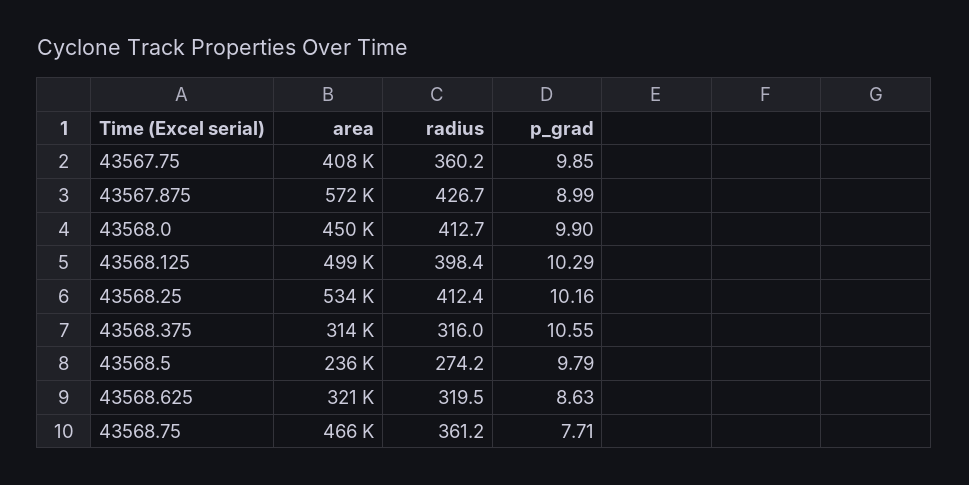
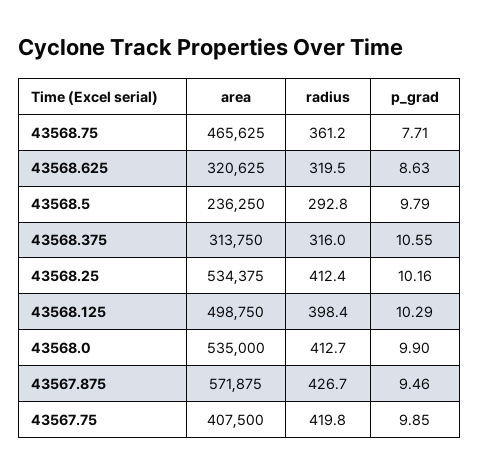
  {
    "area": {
      "43567.75": 407500,
      "43567.875": 571875,
-     "43568.0": 450000,
+     "43568.0": 535000,
      "43568.125": 498750,
      "43568.25": 534375,
      "43568.375": 313750,
      "43568.5": 236250,
      "43568.625": 320625,
      "43568.75": 465625
    },
    "radius": {
-     "43567.75": 360.2,
+     "43567.75": 419.8,
      "43567.875": 426.7,
      "43568.0": 412.7,
      "43568.125": 398.4,
      "43568.25": 412.4,
      "43568.375": 316,
-     "43568.5": 274.2,
+     "43568.5": 292.8,
      "43568.625": 319.5,
      "43568.75": 361.2
    },
    "p_grad": {
      "43567.75": 9.85,
-     "43567.875": 8.99,
+     "43567.875": 9.46,
      "43568.0": 9.9,
      "43568.125": 10.29,
      "43568.25": 10.16,
      "43568.375": 10.55,
      "43568.5": 9.79,
      "43568.625": 8.63,
      "43568.75": 7.71
    }
  }

